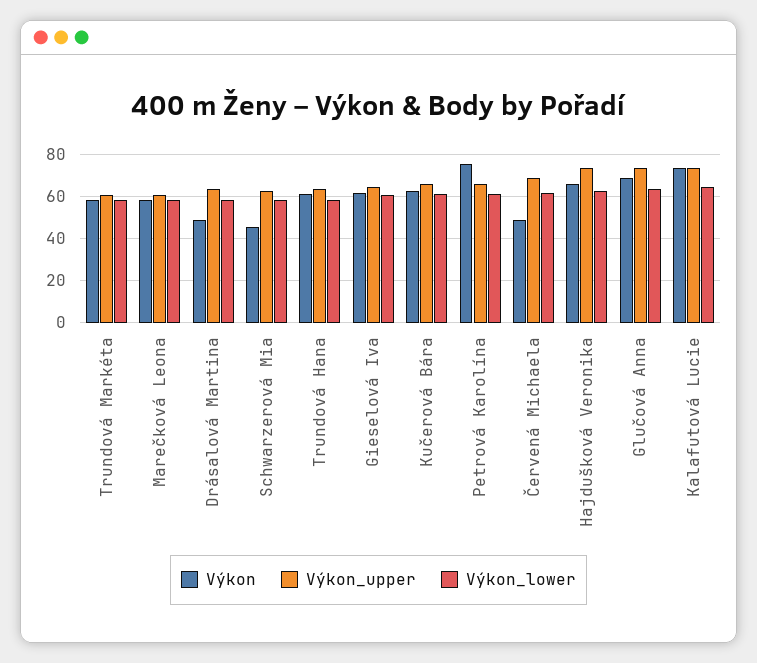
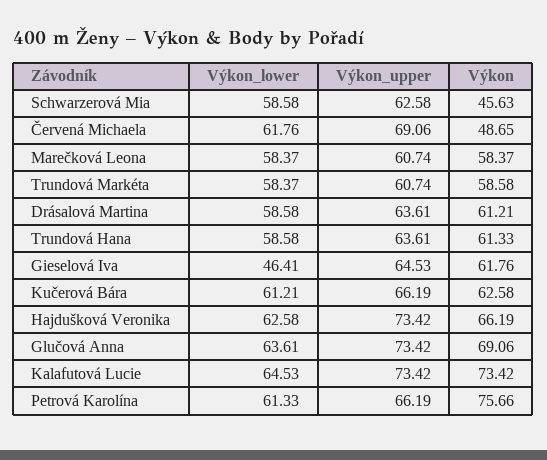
  {
    "Výkon": {
      "Trundová Markéta": 58.58,
      "Marečková Leona": 58.37,
-     "Drásalová Martina": 50,
+     "Drásalová Martina": 61.21,
      "Schwarzerová Mia": 45.63,
      "Trundová Hana": 61.33,
      "Gieselová Iva": 61.76,
      "Kučerová Bára": 62.58,
      "Petrová Karolína": 75.66,
      "Červená Michaela": 48.65,
      "Hajdušková Veronika": 66.19,
      "Glučová Anna": 69.06,
      "Kalafutová Lucie": 73.42
    },
    "Výkon_upper": {
      "Trundová Markéta": 60.74,
      "Marečková Leona": 60.74,
      "Drásalová Martina": 63.61,
      "Schwarzerová Mia": 62.58,
      "Trundová Hana": 63.61,
      "Gieselová Iva": 64.53,
      "Kučerová Bára": 66.19,
      "Petrová Karolína": 66.19,
      "Červená Michaela": 69.06,
      "Hajdušková Veronika": 73.42,
      "Glučová Anna": 73.42,
      "Kalafutová Lucie": 73.42
    },
    "Výkon_lower": {
      "Trundová Markéta": 58.37,
      "Marečková Leona": 58.37,
      "Drásalová Martina": 58.58,
      "Schwarzerová Mia": 58.58,
      "Trundová Hana": 58.58,
-     "Gieselová Iva": 60,
+     "Gieselová Iva": 46.41,
      "Kučerová Bára": 61.21,
      "Petrová Karolína": 61.33,
      "Červená Michaela": 61.76,
      "Hajdušková Veronika": 62.58,
      "Glučová Anna": 63.61,
      "Kalafutová Lucie": 64.53
    }
  }

